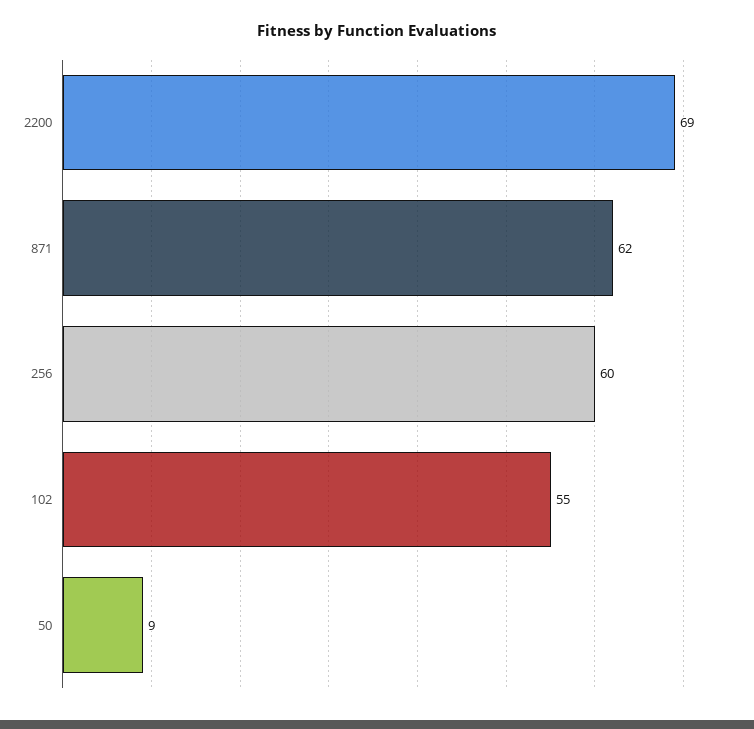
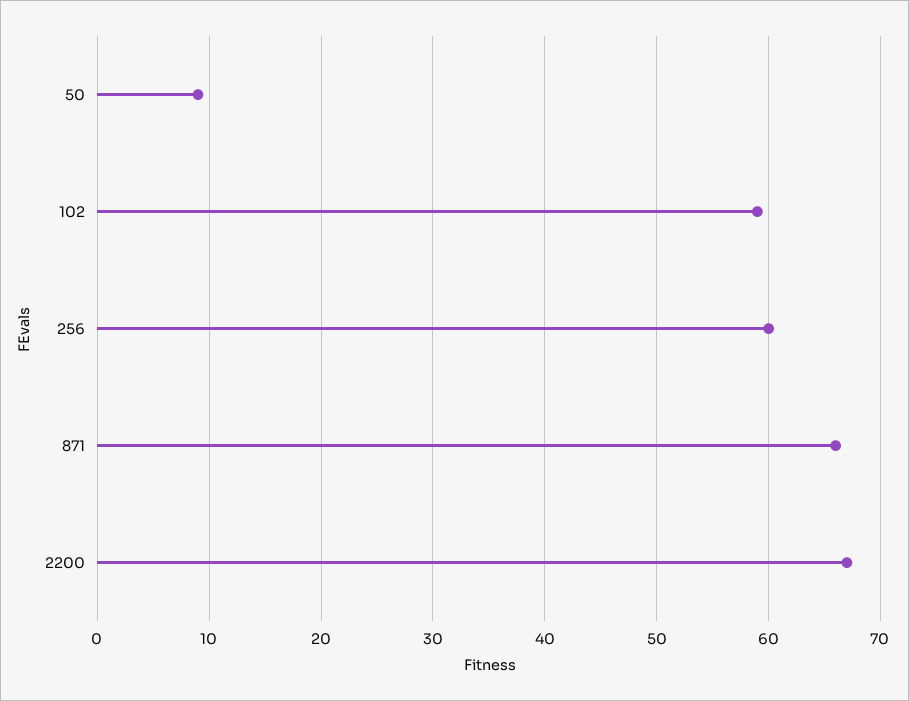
  {
-   "2200": 69,
+   "2200": 67,
-   "871": 62,
+   "871": 66,
    "256": 60,
-   "102": 55,
+   "102": 59,
    "50": 9
  }

